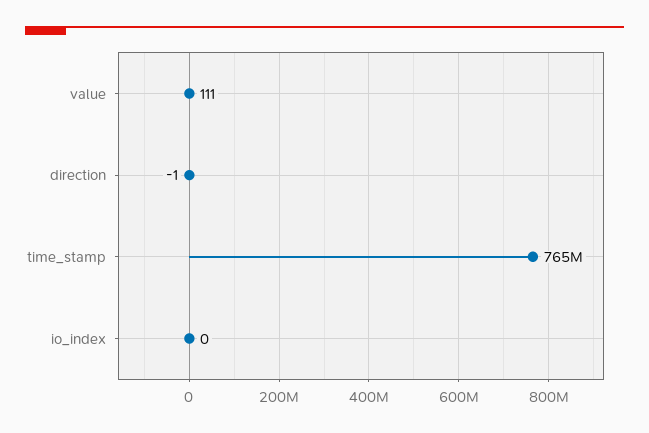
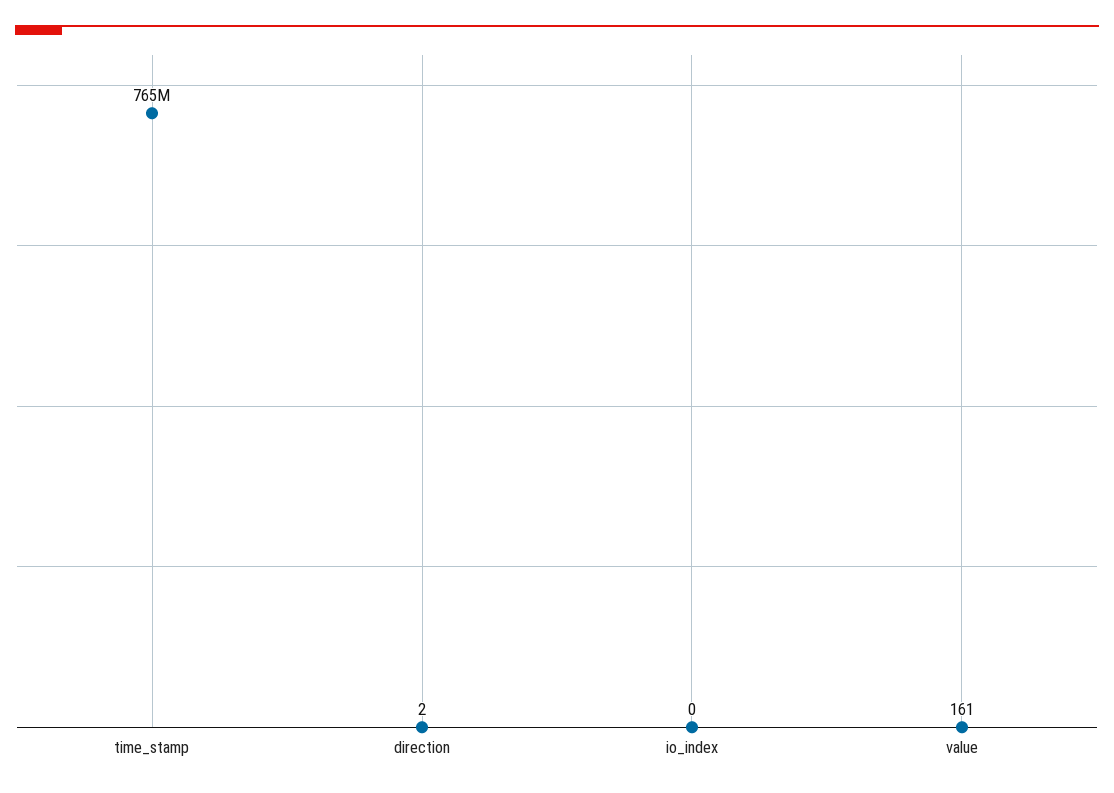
  {
-   "value": 111,
+   "value": 161,
-   "direction": -1,
+   "direction": 2,
    "time_stamp": 765000000,
    "io_index": 0
  }

